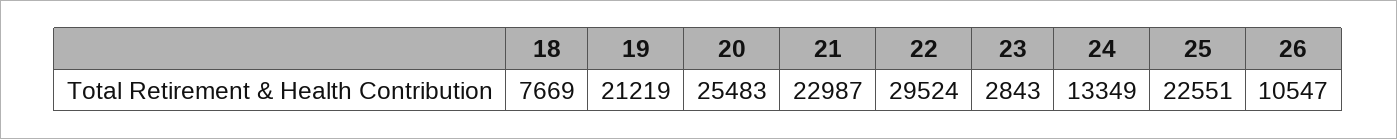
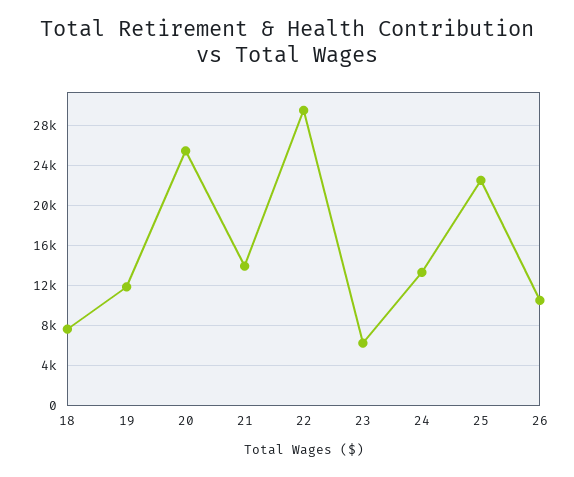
  {
    "18": 7669,
-   "19": 21219,
+   "19": 12000,
    "20": 25483,
-   "21": 22987,
+   "21": 14000,
    "22": 29524,
-   "23": 2843,
+   "23": 6000,
    "24": 13349,
    "25": 22551,
    "26": 10547
  }

